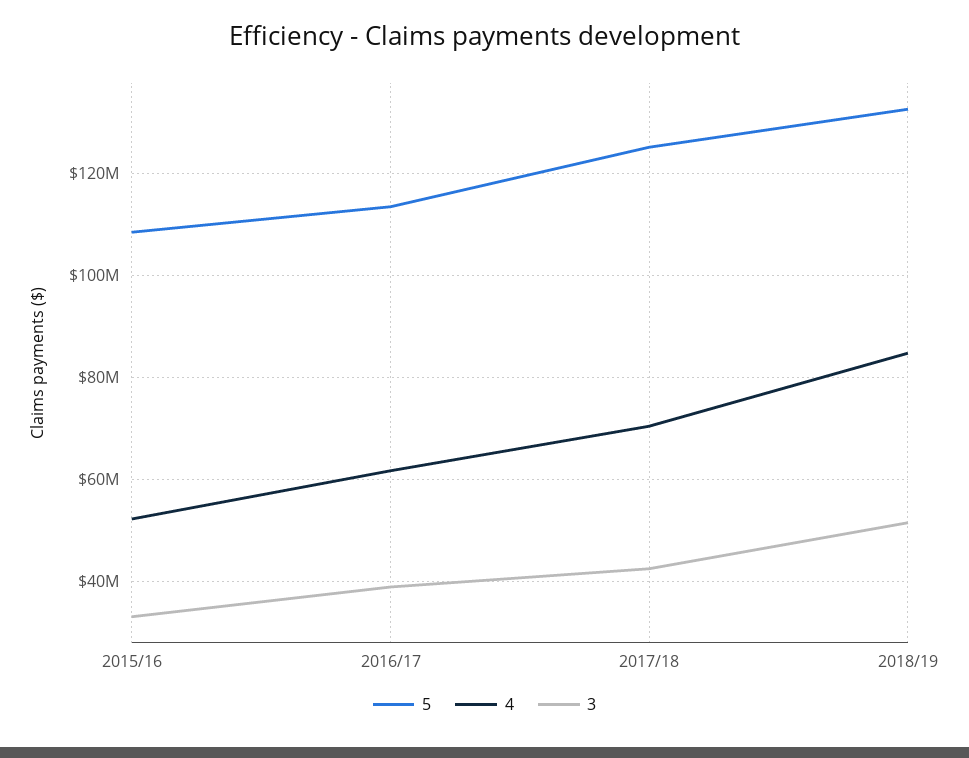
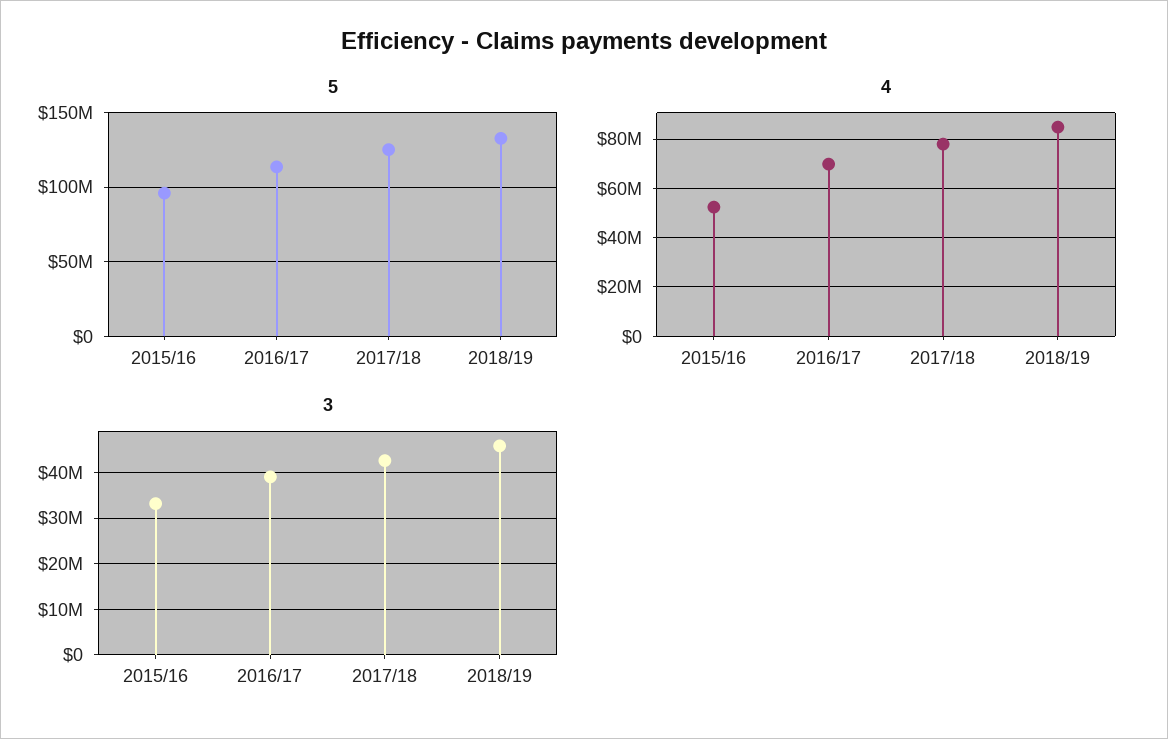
  {
    "5": {
-     "2015/16": 108000000,
+     "2015/16": 95000000,
      "2016/17": 114000000,
      "2017/18": 126000000,
      "2018/19": 132000000
    },
    "4": {
      "2015/16": 52000000,
-     "2016/17": 62000000,
+     "2016/17": 70000000,
-     "2017/18": 70000000,
+     "2017/18": 77500000,
      "2018/19": 84000000
    },
    "3": {
      "2015/16": 34000000,
      "2016/17": 40000000,
      "2017/18": 42000000,
-     "2018/19": 52000000
+     "2018/19": 46000000
    }
  }

